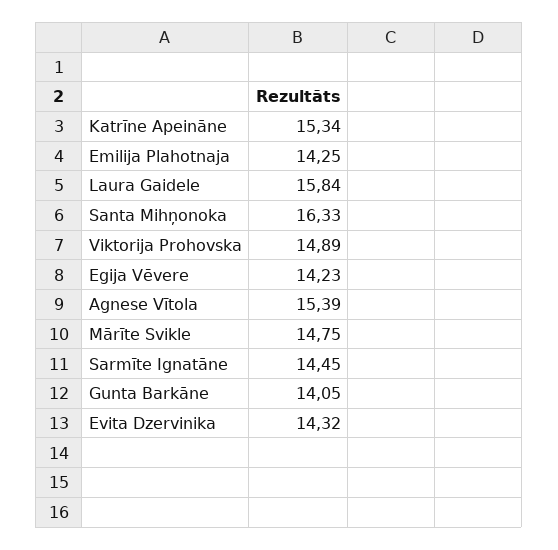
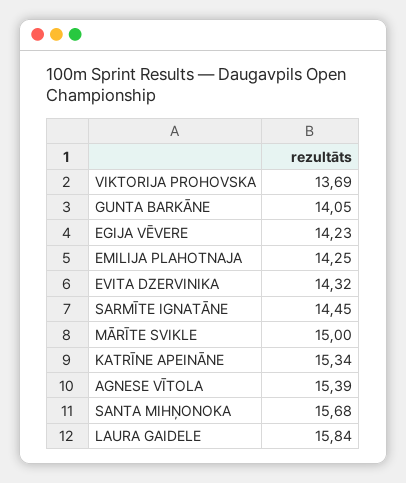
  {
    "Katrīne Apeināne": 15.34,
    "Emilija Plahotnaja": 14.25,
    "Laura Gaidele": 15.84,
-   "Santa Mihņonoka": 16.33,
+   "Santa Mihņonoka": 15.68,
-   "Viktorija Prohovska": 14.89,
+   "Viktorija Prohovska": 13.69,
    "Egija Vēvere": 14.23,
    "Agnese Vītola": 15.39,
-   "Mārīte Svikle": 14.75,
+   "Mārīte Svikle": 15,
    "Sarmīte Ignatāne": 14.45,
    "Gunta Barkāne": 14.05,
    "Evita Dzervinika": 14.32
  }

